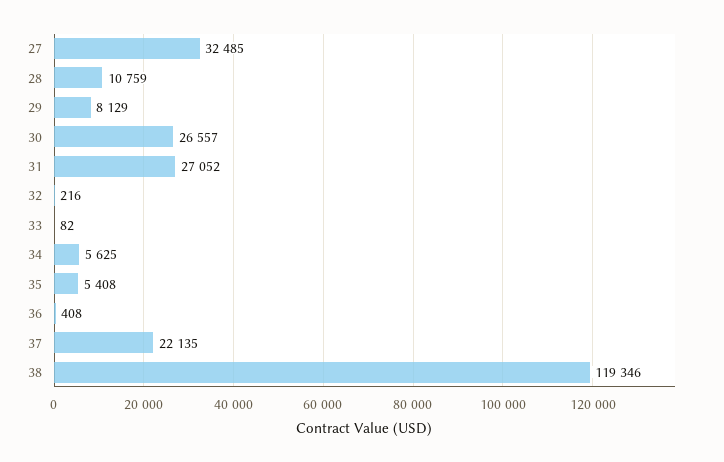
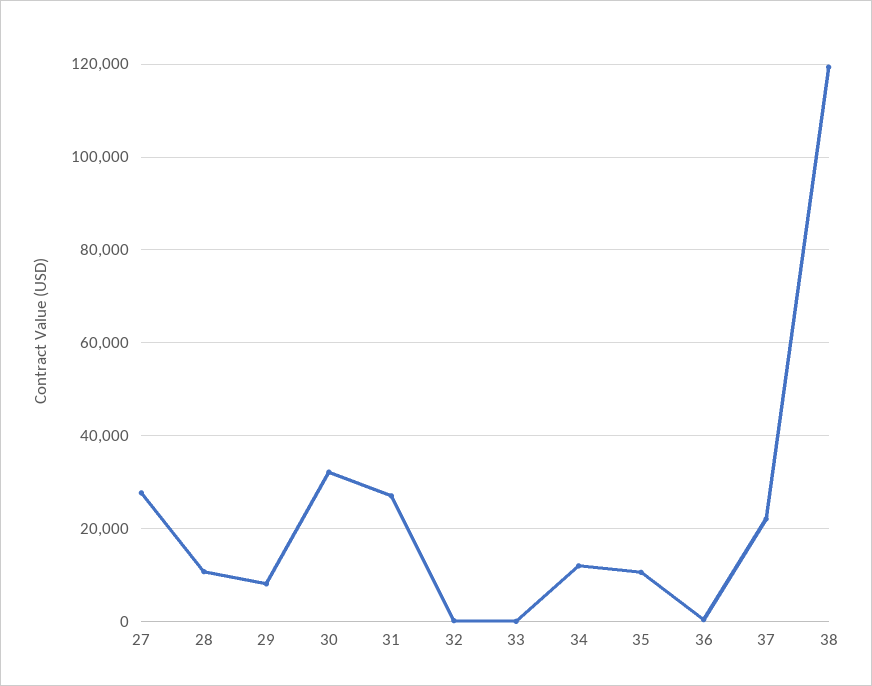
  {
-   "27": 32485,
+   "27": 28000,
    "28": 10759,
    "29": 8129,
-   "30": 26557,
+   "30": 32000,
    "31": 27052,
    "32": 216,
    "33": 82,
-   "34": 5625,
+   "34": 12000,
-   "35": 5408,
+   "35": 10000,
    "36": 408,
    "37": 22135,
    "38": 119346
  }

